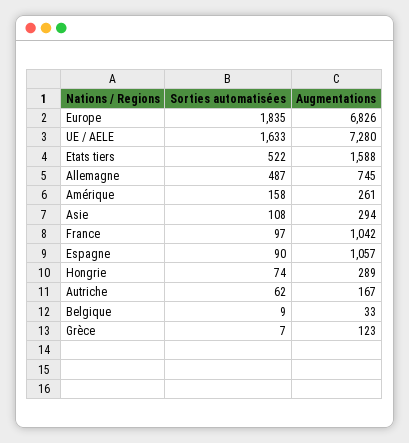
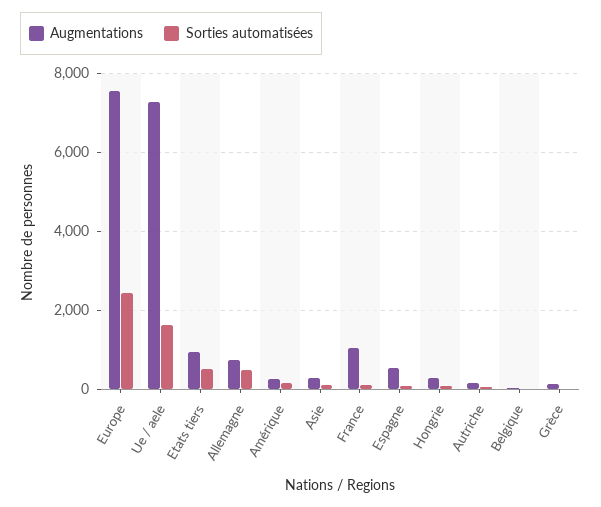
  {
    "Sorties automatisées": {
-     "Europe": 1835,
+     "Europe": 2400,
      "UE / AELE": 1633,
      "Etats tiers": 522,
      "Allemagne": 487,
      "Amérique": 158,
      "Asie": 108,
      "France": 97,
      "Espagne": 90,
      "Hongrie": 74,
      "Autriche": 62,
      "Belgique": 9,
      "Grèce": 7
    },
    "Augmentations": {
-     "Europe": 6826,
+     "Europe": 7600,
      "UE / AELE": 7280,
-     "Etats tiers": 1588,
+     "Etats tiers": 1000,
      "Allemagne": 745,
      "Amérique": 261,
      "Asie": 294,
      "France": 1042,
-     "Espagne": 1057,
+     "Espagne": 600,
      "Hongrie": 289,
      "Autriche": 167,
      "Belgique": 33,
      "Grèce": 123
    }
  }

